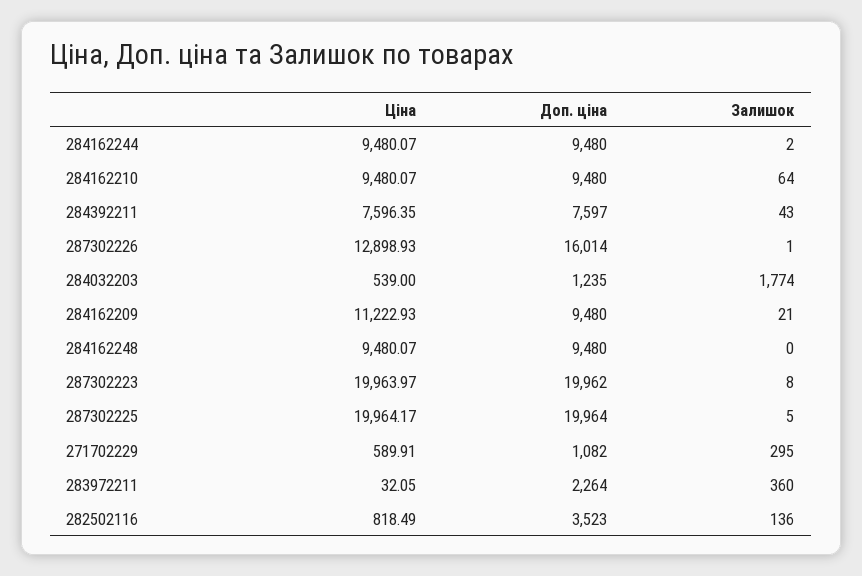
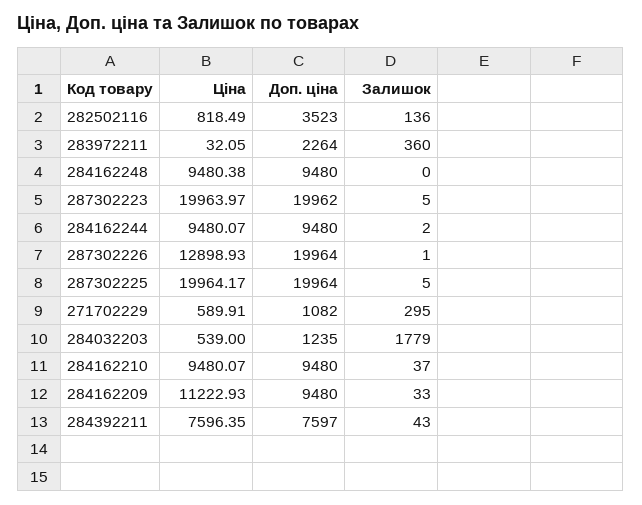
  {
    "Ціна": {
      "284162244": 9480.07,
      "284162210": 9480.07,
      "284392211": 7596.35,
      "287302226": 12898.93,
      "284032203": 539,
      "284162209": 11222.93,
-     "284162248": 9480.07,
+     "284162248": 9480.38,
      "287302223": 19963.97,
      "287302225": 19964.17,
      "271702229": 589.91,
      "283972211": 32.05,
      "282502116": 818.49
    },
    "Доп. ціна": {
      "284162244": 9480,
      "284162210": 9480,
      "284392211": 7597,
-     "287302226": 16014,
+     "287302226": 19964,
      "284032203": 1235,
      "284162209": 9480,
      "284162248": 9480,
      "287302223": 19962,
      "287302225": 19964,
      "271702229": 1082,
      "283972211": 2264,
      "282502116": 3523
    },
    "Залишок": {
      "284162244": 2,
-     "284162210": 64,
+     "284162210": 37,
      "284392211": 43,
      "287302226": 1,
-     "284032203": 1774,
+     "284032203": 1779,
-     "284162209": 21,
+     "284162209": 33,
      "284162248": 0,
-     "287302223": 8,
+     "287302223": 5,
      "287302225": 5,
      "271702229": 295,
      "283972211": 360,
      "282502116": 136
    }
  }

